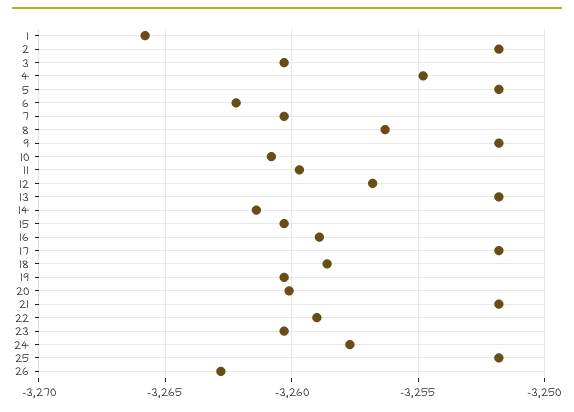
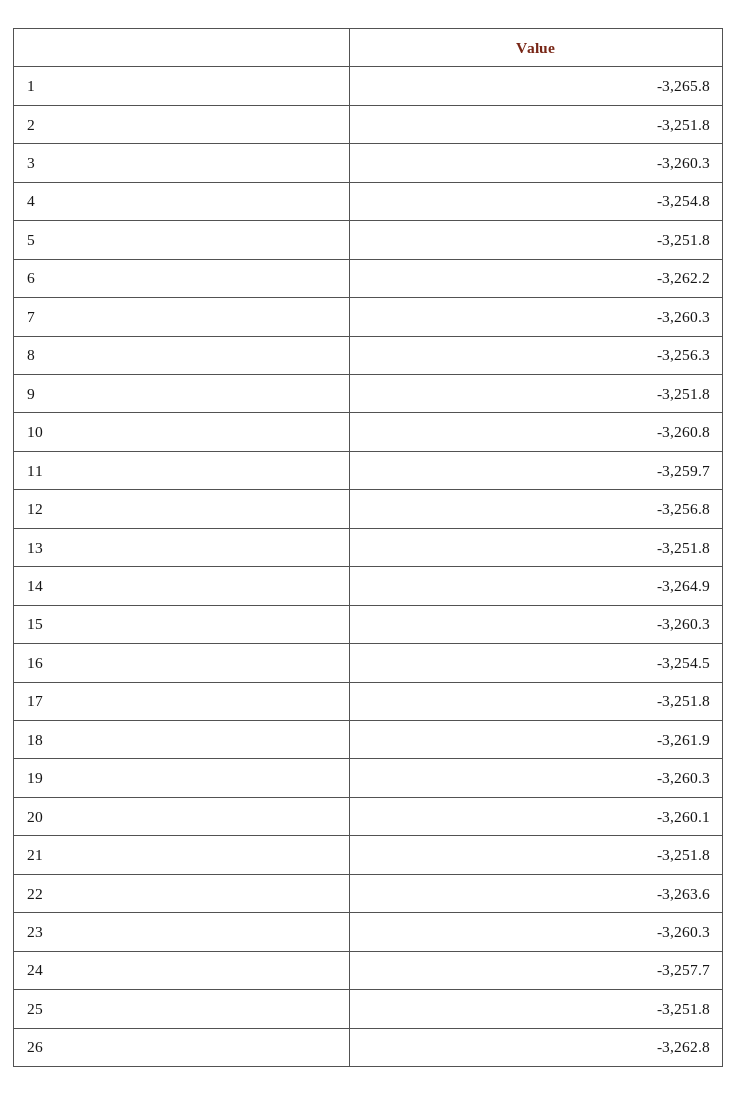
  {
    "1": -3265.8,
    "2": -3251.8,
    "3": -3260.3,
    "4": -3254.8,
    "5": -3251.8,
    "6": -3262.2,
    "7": -3260.3,
    "8": -3256.3,
    "9": -3251.8,
    "10": -3260.8,
    "11": -3259.7,
    "12": -3256.8,
    "13": -3251.8,
-   "14": -3261.5,
+   "14": -3264.9,
    "15": -3260.3,
-   "16": -3259,
+   "16": -3254.5,
    "17": -3251.8,
-   "18": -3258.5,
+   "18": -3261.9,
    "19": -3260.3,
    "20": -3260.1,
    "21": -3251.8,
-   "22": -3259,
+   "22": -3263.6,
    "23": -3260.3,
    "24": -3257.7,
    "25": -3251.8,
    "26": -3262.8
  }

